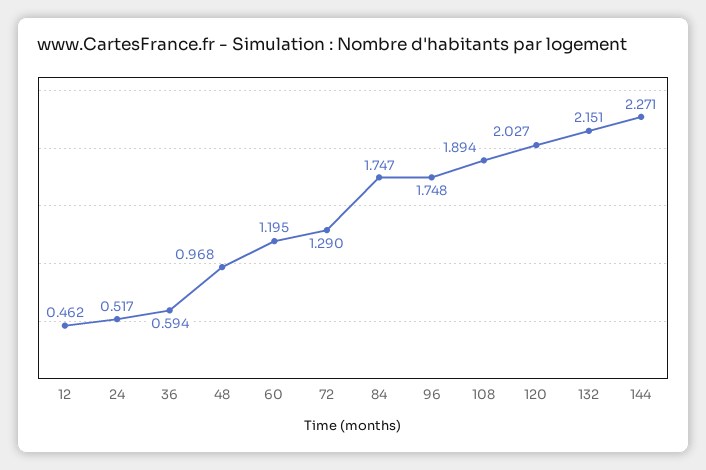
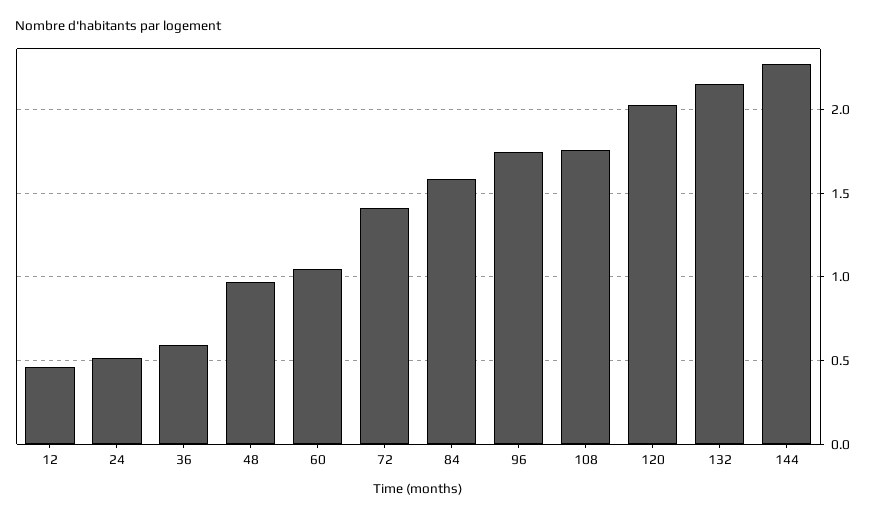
  {
    "12": 0.462,
    "24": 0.517,
    "36": 0.594,
    "48": 0.968,
-   "60": 1.195,
+   "60": 1.05,
-   "72": 1.29,
+   "72": 1.4,
-   "84": 1.747,
+   "84": 1.6,
    "96": 1.748,
-   "108": 1.894,
+   "108": 1.75,
    "120": 2.027,
    "132": 2.151,
    "144": 2.271
  }

